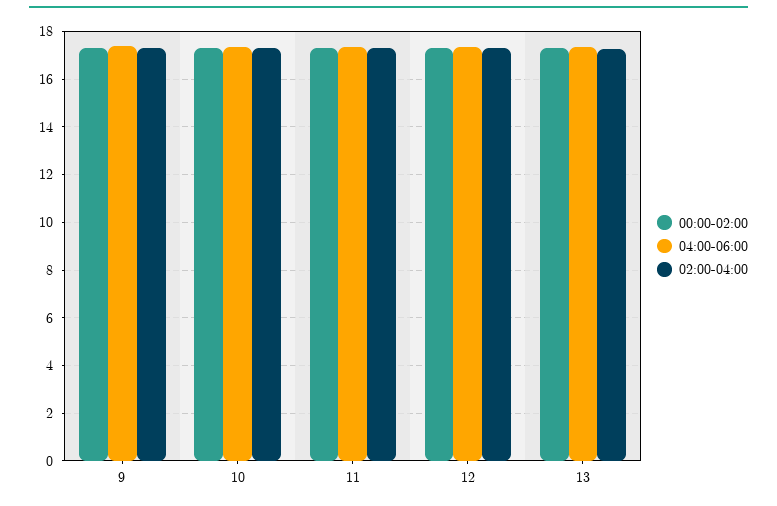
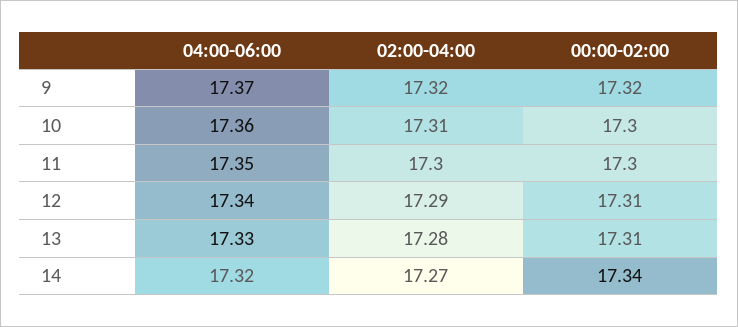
  {
    "00:00-02:00": {
      "9": 17.32,
      "10": 17.3,
      "11": 17.3,
      "12": 17.31,
-     "13": 17.31
+     "13": 17.31,
+     "14": 17.34
    },
    "04:00-06:00": {
      "9": 17.37,
      "10": 17.36,
      "11": 17.35,
      "12": 17.34,
-     "13": 17.33
+     "13": 17.33,
+     "14": 17.32
    },
    "02:00-04:00": {
      "9": 17.32,
      "10": 17.31,
      "11": 17.3,
      "12": 17.29,
-     "13": 17.28
+     "13": 17.28,
+     "14": 17.27
    }
  }

